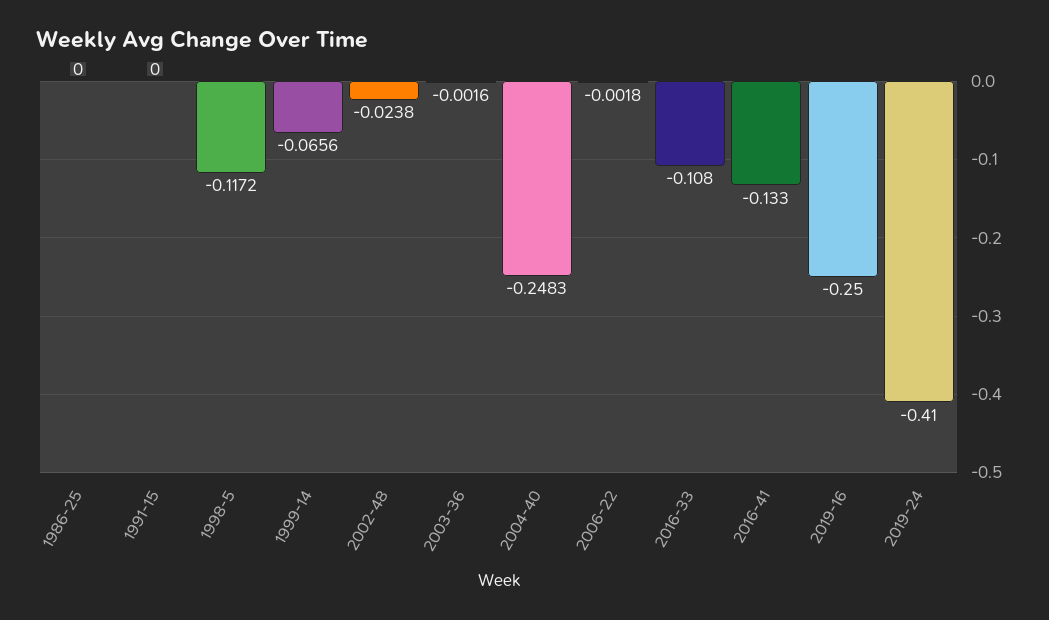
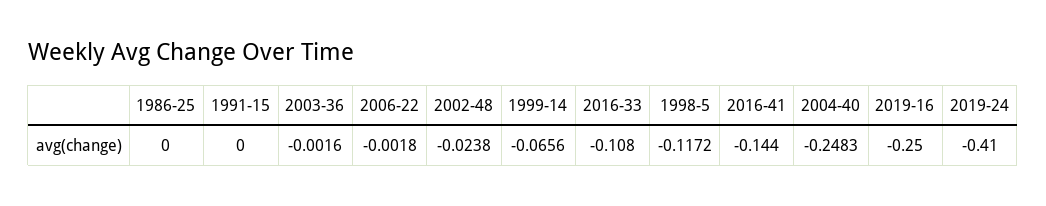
  {
    "1986-25": 0,
    "1991-15": 0,
    "1998-5": -0.1172,
    "1999-14": -0.0656,
    "2002-48": -0.0238,
    "2003-36": -0.0016,
    "2004-40": -0.2483,
    "2006-22": -0.0018,
    "2016-33": -0.108,
-   "2016-41": -0.133,
+   "2016-41": -0.144,
    "2019-16": -0.25,
    "2019-24": -0.41
  }

